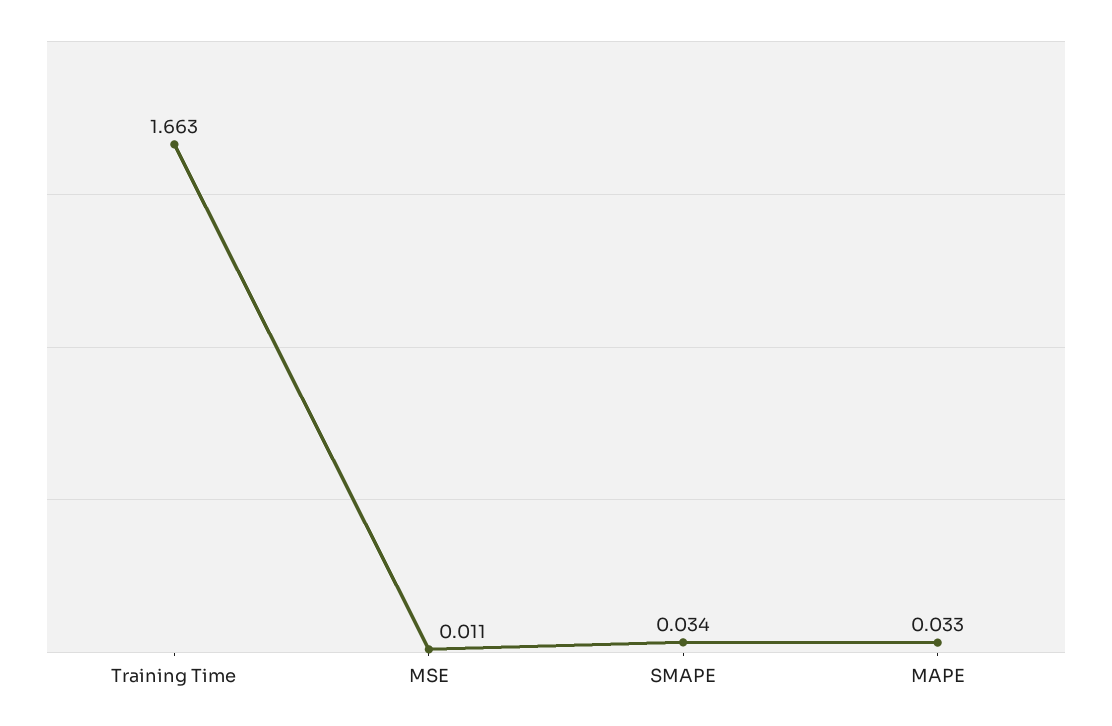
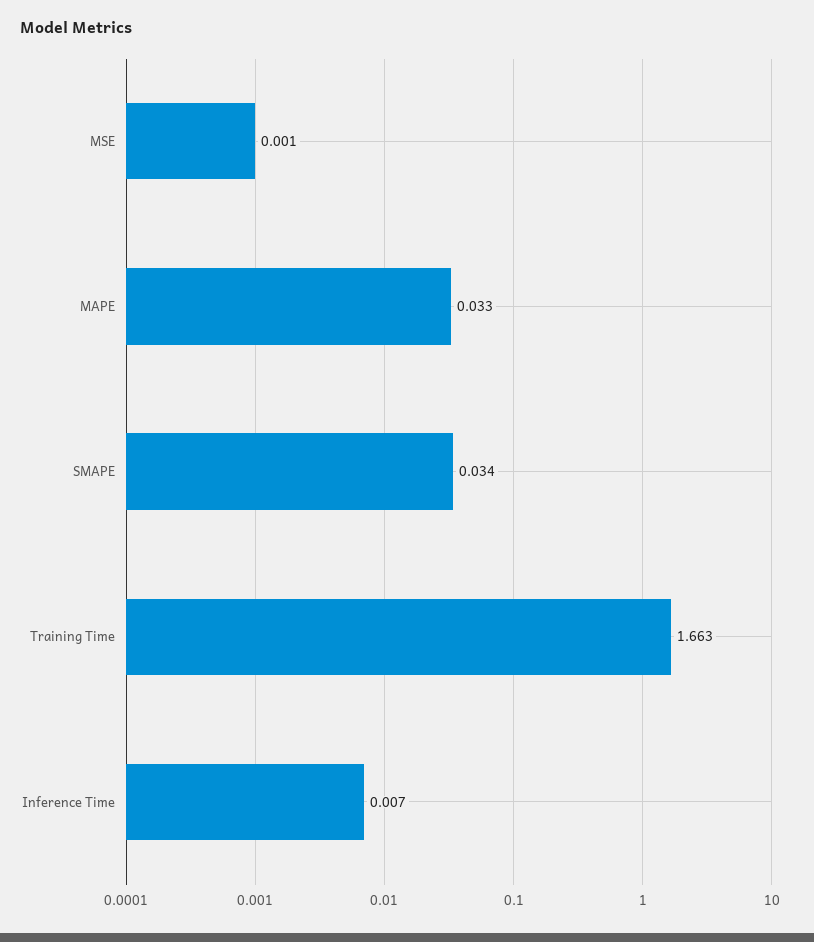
  {
    "Training Time": 1.663,
-   "MSE": 0.011,
+   "MSE": 0.001,
    "SMAPE": 0.034,
-   "MAPE": 0.033
+   "MAPE": 0.033,
+   "Inference Time": 0.007
  }

